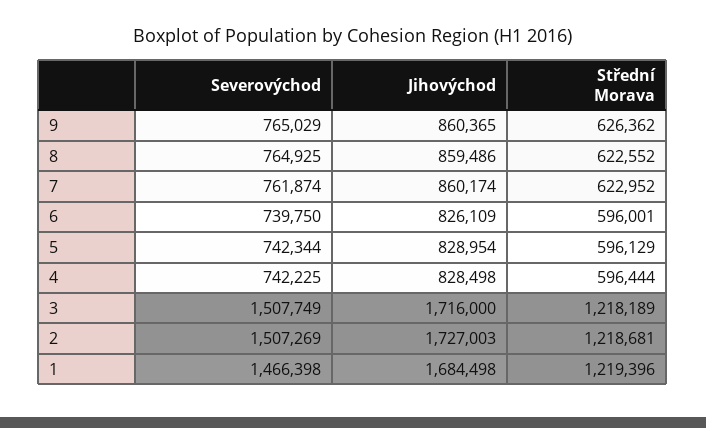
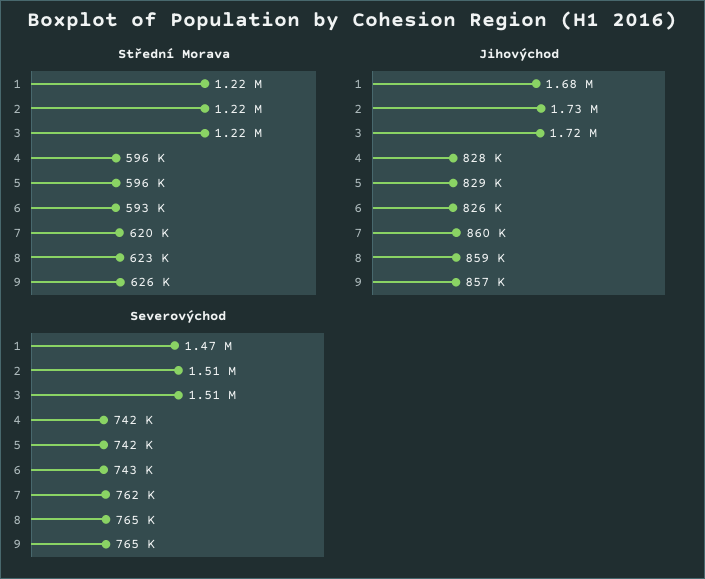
  {
    "Severovýchod": {
      "9": 765029,
      "8": 764925,
      "7": 761874,
-     "6": 739750,
+     "6": 743000,
      "5": 742344,
      "4": 742225,
      "3": 1507749,
      "2": 1507269,
      "1": 1466398
    },
    "Jihovýchod": {
-     "9": 860365,
+     "9": 857000,
      "8": 859486,
      "7": 860174,
      "6": 826109,
      "5": 828954,
      "4": 828498,
      "3": 1716000,
      "2": 1727003,
      "1": 1684498
    },
    "Střední Morava": {
      "9": 626362,
      "8": 622552,
-     "7": 622952,
+     "7": 620000,
-     "6": 596001,
+     "6": 593000,
      "5": 596129,
      "4": 596444,
      "3": 1218189,
      "2": 1218681,
      "1": 1219396
    }
  }

